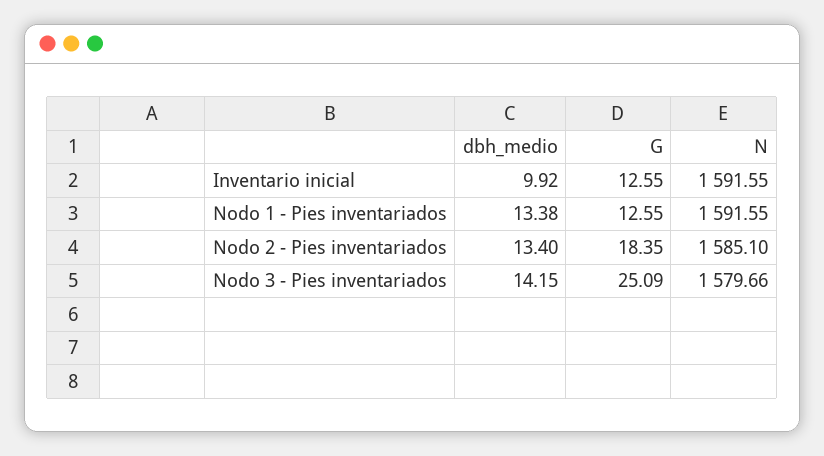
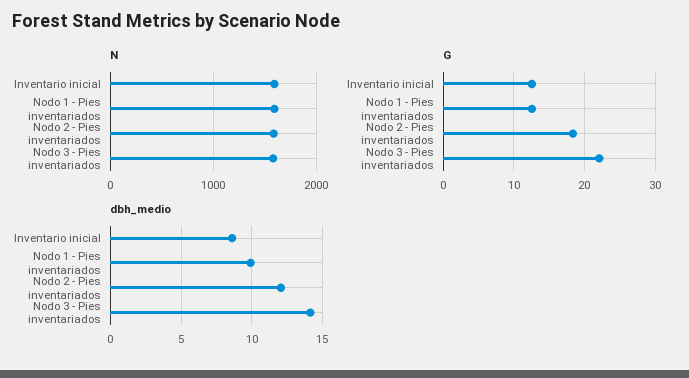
  {
    "dbh_medio": {
-     "Inventario inicial": 9.92,
+     "Inventario inicial": 8.5,
-     "Nodo 1 - Pies inventariados": 13.38,
+     "Nodo 1 - Pies inventariados": 10,
-     "Nodo 2 - Pies inventariados": 13.4,
+     "Nodo 2 - Pies inventariados": 12,
      "Nodo 3 - Pies inventariados": 14.15
    },
    "G": {
      "Inventario inicial": 12.55,
      "Nodo 1 - Pies inventariados": 12.55,
      "Nodo 2 - Pies inventariados": 18.35,
-     "Nodo 3 - Pies inventariados": 25.09
+     "Nodo 3 - Pies inventariados": 22
    },
    "N": {
      "Inventario inicial": 1591.55,
      "Nodo 1 - Pies inventariados": 1591.55,
      "Nodo 2 - Pies inventariados": 1585.1,
      "Nodo 3 - Pies inventariados": 1579.66
    }
  }

